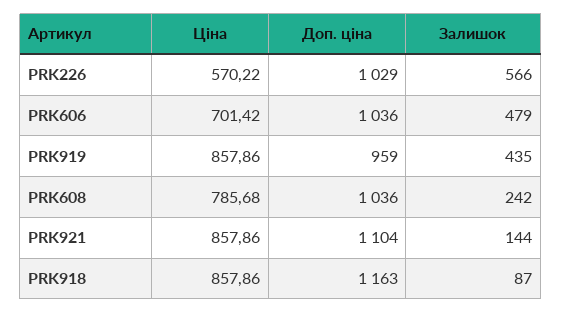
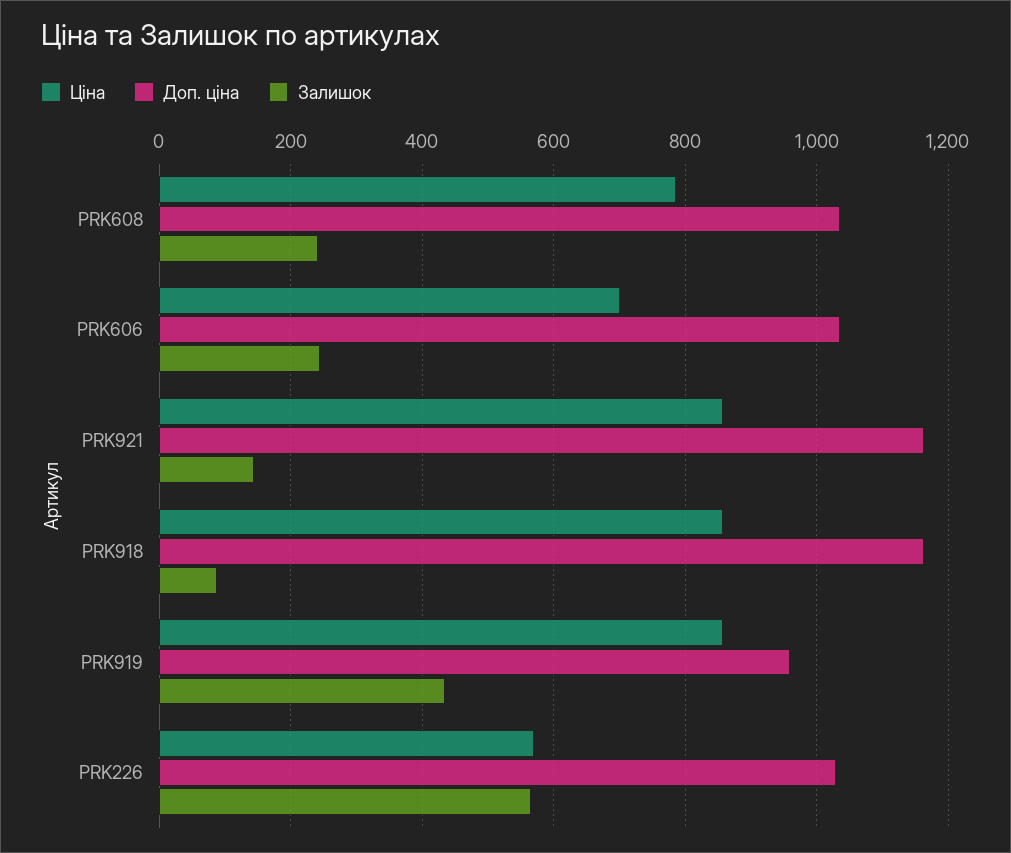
  {
    "Ціна": {
      "PRK226": 570.22,
      "PRK606": 701.42,
      "PRK919": 857.86,
      "PRK608": 785.68,
      "PRK921": 857.86,
      "PRK918": 857.86
    },
    "Доп. ціна": {
      "PRK226": 1029,
      "PRK606": 1036,
      "PRK919": 959,
      "PRK608": 1036,
-     "PRK921": 1104,
+     "PRK921": 1160,
      "PRK918": 1163
    },
    "Залишок": {
      "PRK226": 566,
-     "PRK606": 479,
+     "PRK606": 240,
      "PRK919": 435,
      "PRK608": 242,
      "PRK921": 144,
      "PRK918": 87
    }
  }

